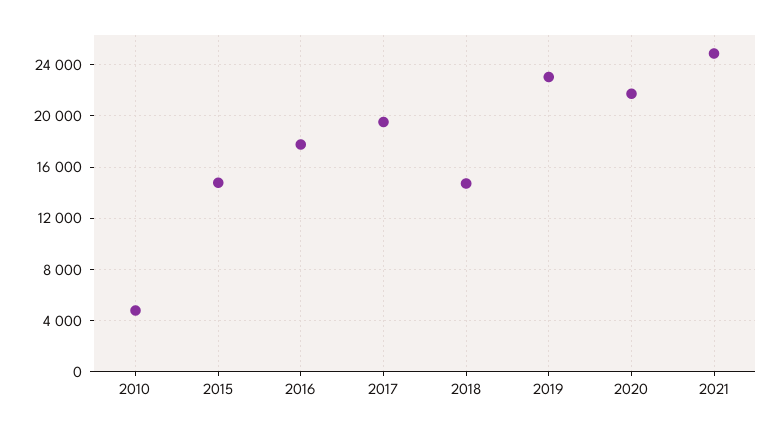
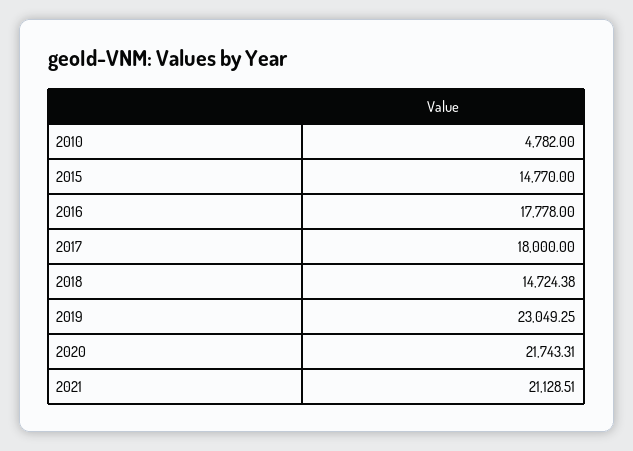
  {
    "2010": 4782,
    "2015": 14770,
    "2016": 17778,
-   "2017": 19500,
+   "2017": 18000,
    "2018": 14724.38,
    "2019": 23049.25,
    "2020": 21743.31,
-   "2021": 25000
+   "2021": 21128.51
  }

